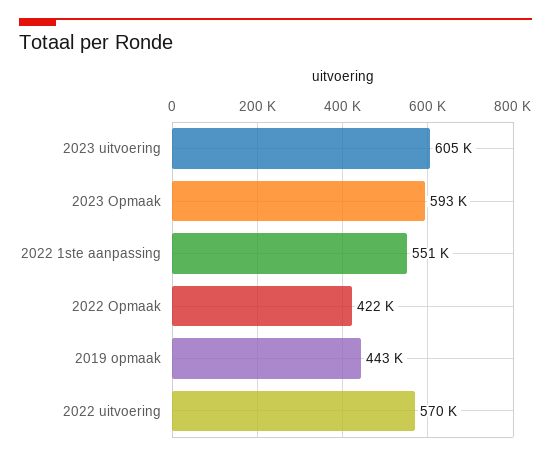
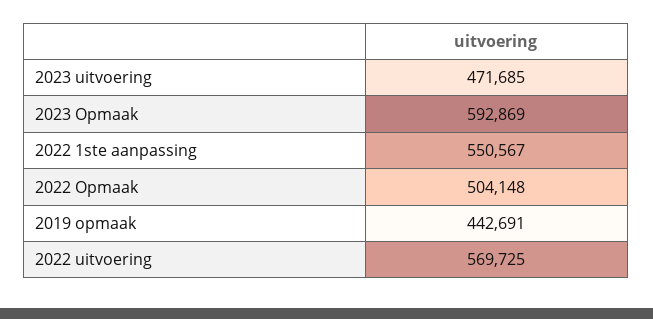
  {
-   "2023 uitvoering": 605000,
+   "2023 uitvoering": 471685,
    "2023 Opmaak": 592869,
    "2022 1ste aanpassing": 550567,
-   "2022 Opmaak": 422000,
+   "2022 Opmaak": 504148,
    "2019 opmaak": 442691,
    "2022 uitvoering": 569725
  }

